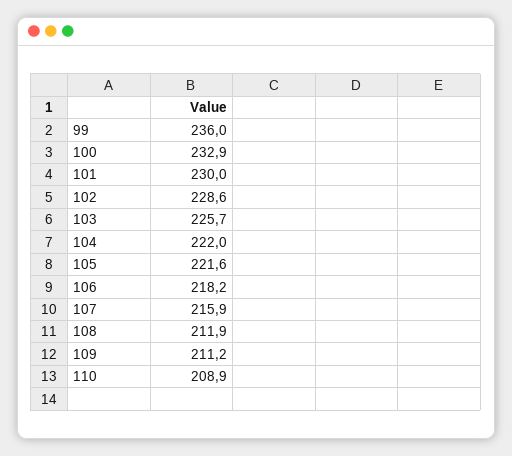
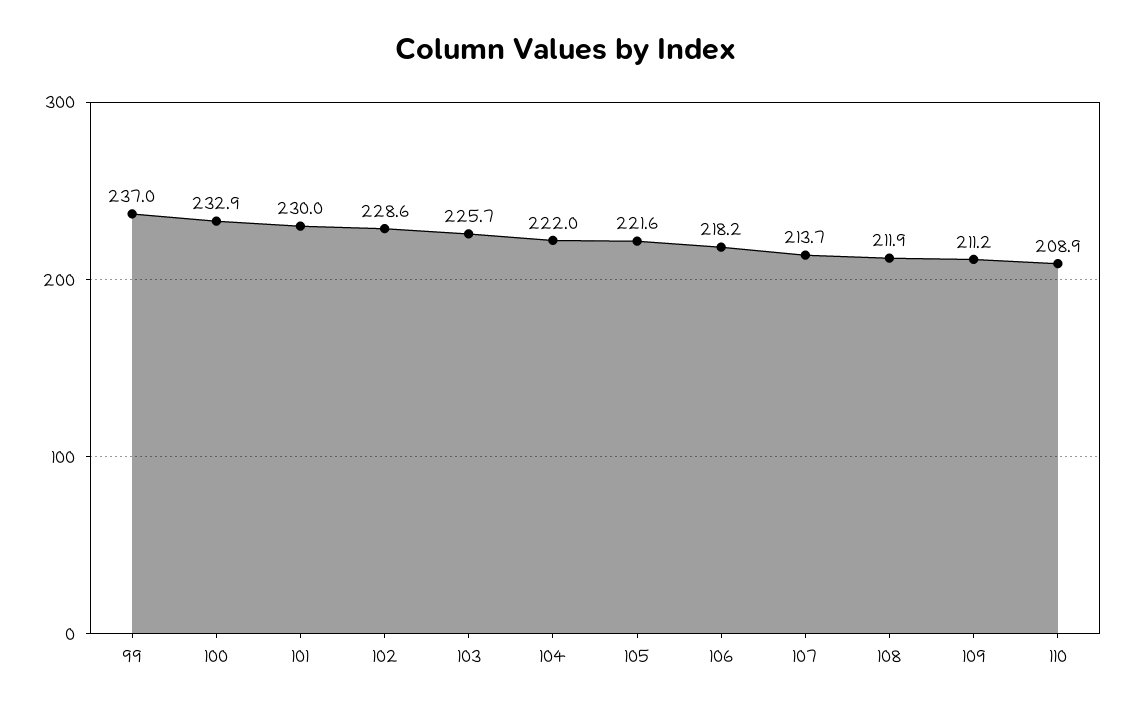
  {
-   "99": 236,
+   "99": 237,
    "100": 232.9,
    "101": 230,
    "102": 228.6,
    "103": 225.7,
    "104": 222,
    "105": 221.6,
    "106": 218.2,
-   "107": 215.9,
+   "107": 213.7,
    "108": 211.9,
    "109": 211.2,
    "110": 208.9
  }

